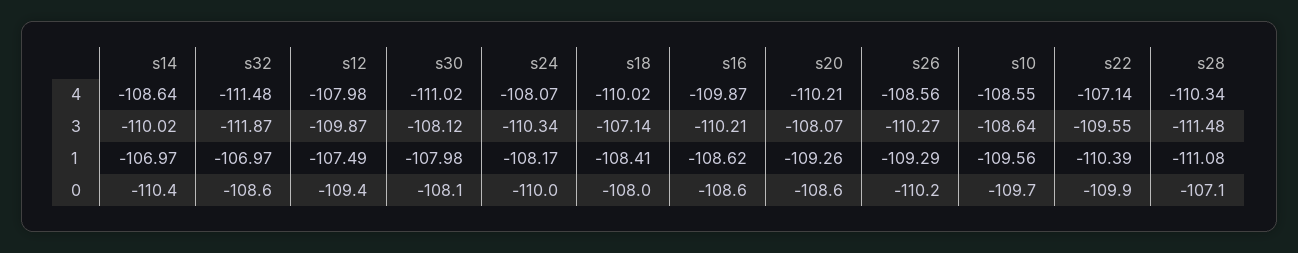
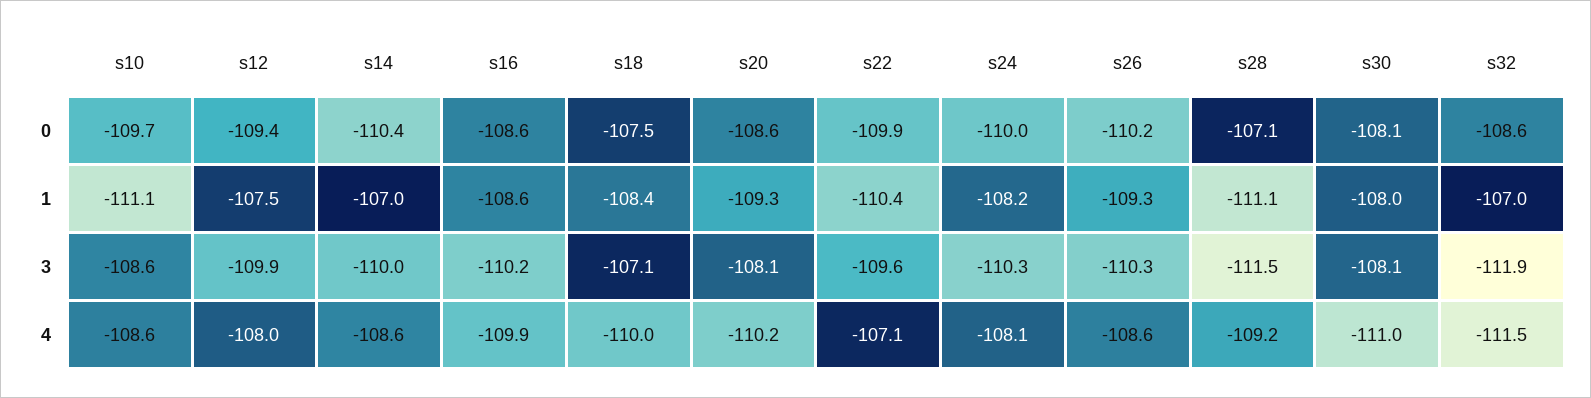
  {
    "s14": {
      "4": -108.64,
      "3": -110.02,
      "1": -106.97,
      "0": -110.4
    },
    "s32": {
      "4": -111.48,
      "3": -111.87,
      "1": -106.97,
      "0": -108.6
    },
    "s12": {
      "4": -107.98,
      "3": -109.87,
      "1": -107.49,
      "0": -109.4
    },
    "s30": {
      "4": -111.02,
      "3": -108.12,
      "1": -107.98,
      "0": -108.1
    },
    "s24": {
      "4": -108.07,
      "3": -110.34,
      "1": -108.17,
      "0": -110
    },
    "s18": {
      "4": -110.02,
      "3": -107.14,
      "1": -108.41,
-     "0": -108
+     "0": -107.5
    },
    "s16": {
      "4": -109.87,
      "3": -110.21,
      "1": -108.62,
      "0": -108.6
    },
    "s20": {
      "4": -110.21,
      "3": -108.07,
      "1": -109.26,
      "0": -108.6
    },
    "s26": {
      "4": -108.56,
      "3": -110.27,
      "1": -109.29,
      "0": -110.2
    },
    "s10": {
      "4": -108.55,
      "3": -108.64,
-     "1": -109.56,
+     "1": -111.1,
      "0": -109.7
    },
    "s22": {
      "4": -107.14,
      "3": -109.55,
      "1": -110.39,
      "0": -109.9
    },
    "s28": {
-     "4": -110.34,
+     "4": -109.2,
      "3": -111.48,
      "1": -111.08,
      "0": -107.1
    }
  }

